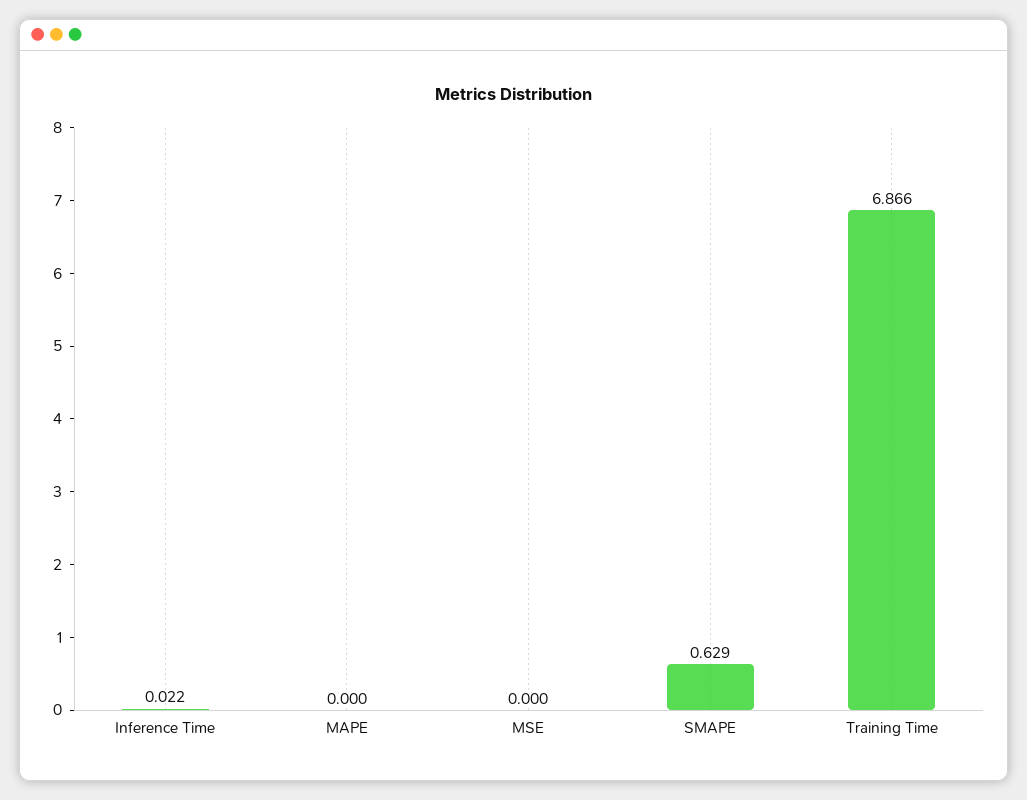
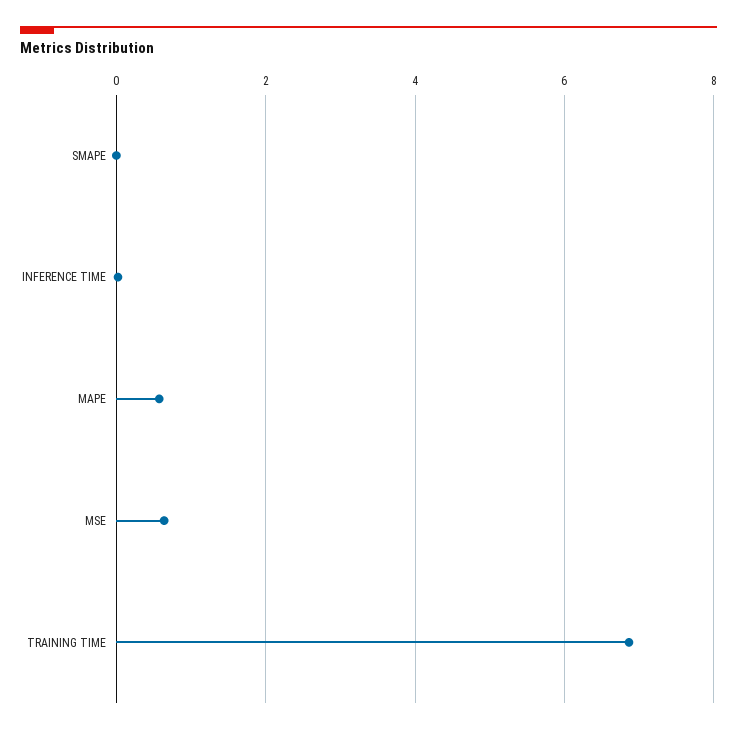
  {
    "Inference Time": 0.022,
-   "MAPE": 0,
+   "MAPE": 0.6,
-   "MSE": 0,
+   "MSE": 0.6,
-   "SMAPE": 0.629,
+   "SMAPE": 0,
    "Training Time": 6.866
  }

